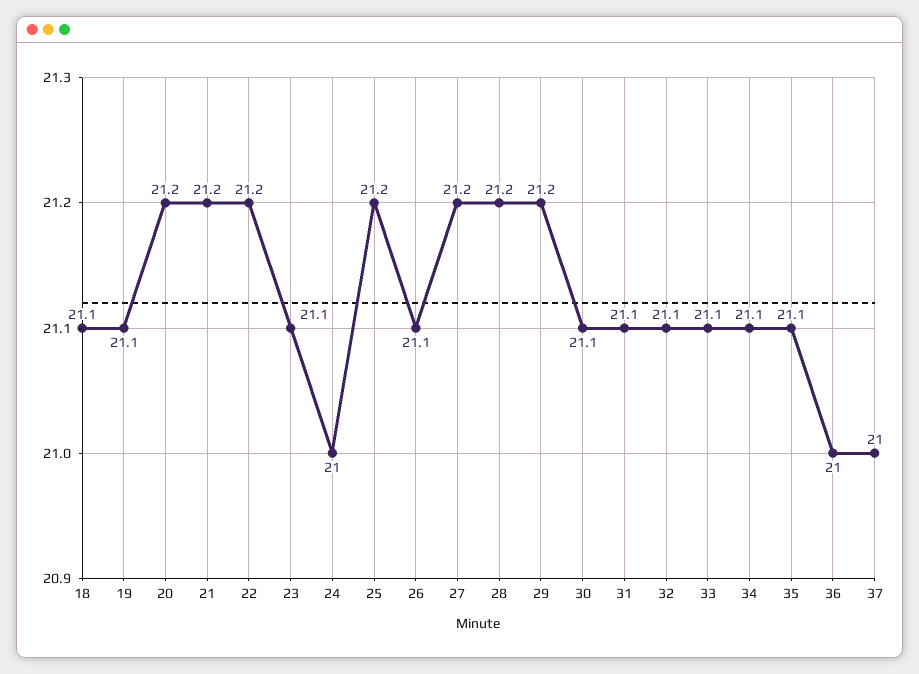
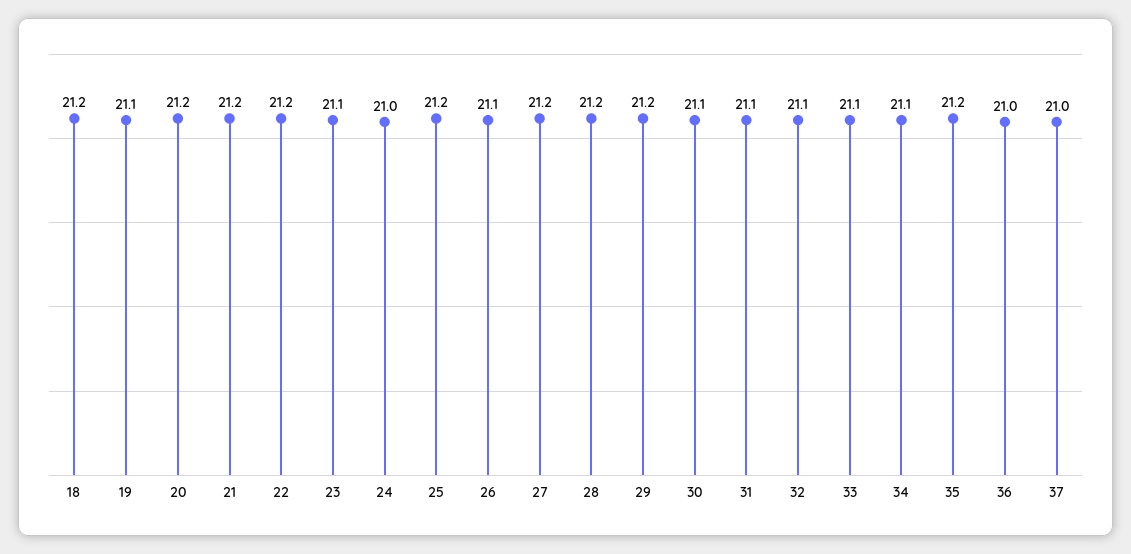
  {
-   "18": 21.1,
+   "18": 21.2,
    "19": 21.1,
    "20": 21.2,
    "21": 21.2,
    "22": 21.2,
    "23": 21.1,
    "24": 21,
    "25": 21.2,
    "26": 21.1,
    "27": 21.2,
    "28": 21.2,
    "29": 21.2,
    "30": 21.1,
    "31": 21.1,
    "32": 21.1,
    "33": 21.1,
    "34": 21.1,
-   "35": 21.1,
+   "35": 21.2,
    "36": 21,
    "37": 21
  }

